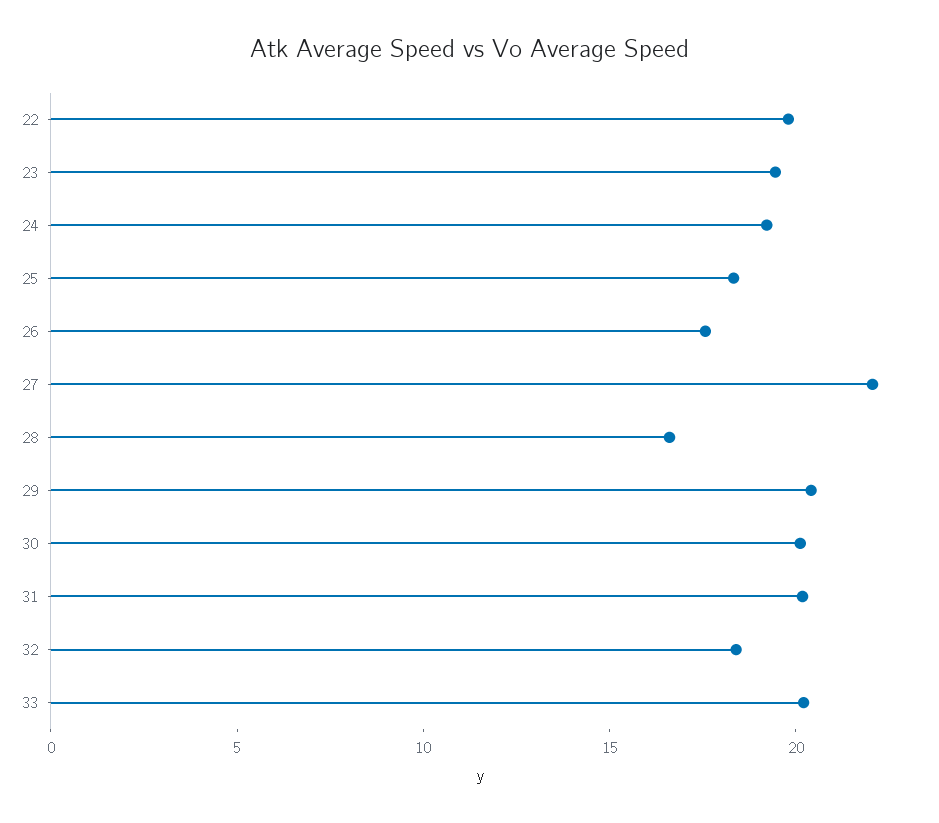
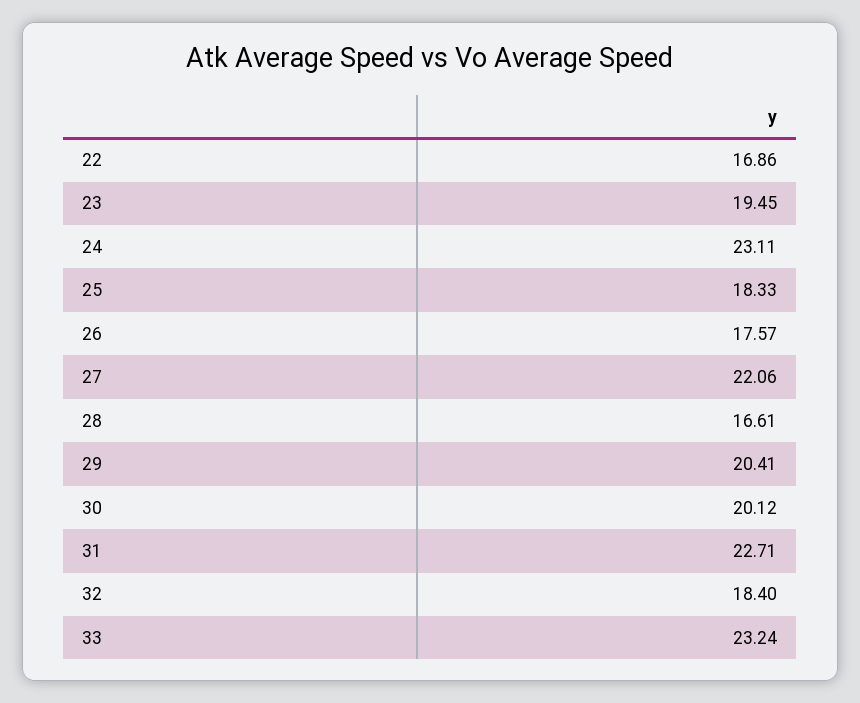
  {
-   "22": 20,
+   "22": 16.86,
    "23": 19.45,
-   "24": 19,
+   "24": 23.11,
    "25": 18.33,
    "26": 17.57,
    "27": 22.06,
    "28": 16.61,
    "29": 20.41,
    "30": 20.12,
-   "31": 20,
+   "31": 22.71,
    "32": 18.4,
-   "33": 20
+   "33": 23.24
  }

